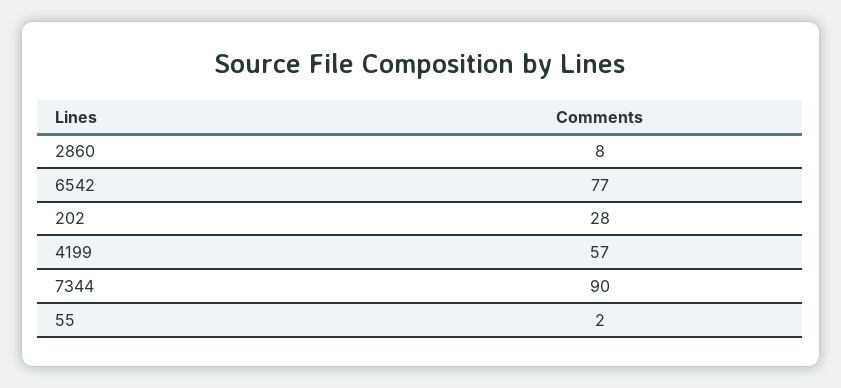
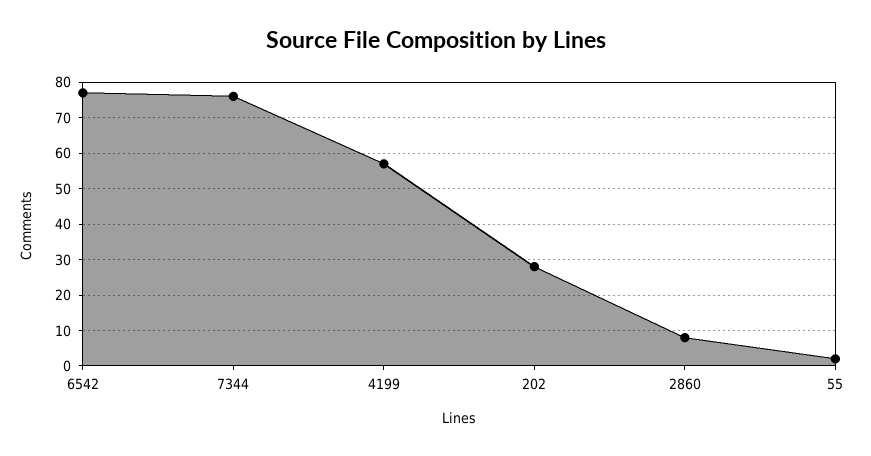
  {
    "2860": 8,
    "6542": 77,
    "202": 28,
    "4199": 57,
-   "7344": 90,
+   "7344": 75,
    "55": 2
  }

